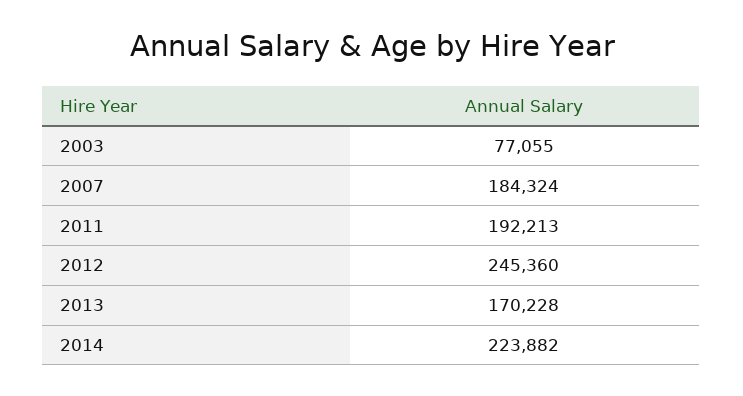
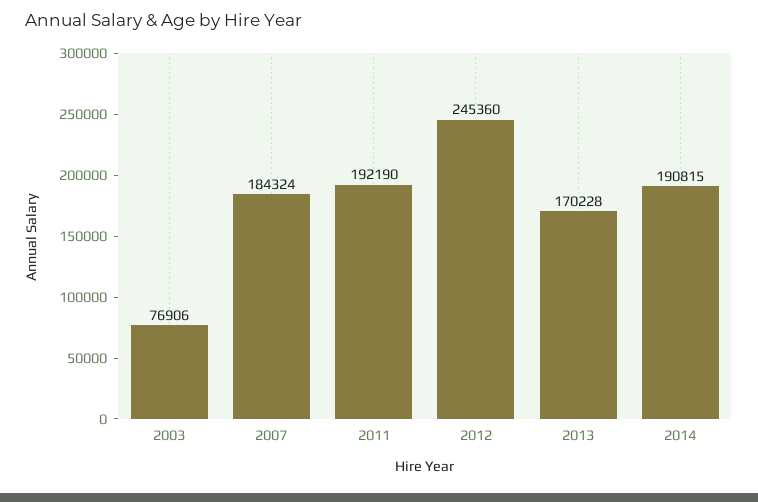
  {
-   "2003": 77055,
+   "2003": 76906,
    "2007": 184324,
-   "2011": 192213,
+   "2011": 192190,
    "2012": 245360,
    "2013": 170228,
-   "2014": 223882
+   "2014": 190815
  }

